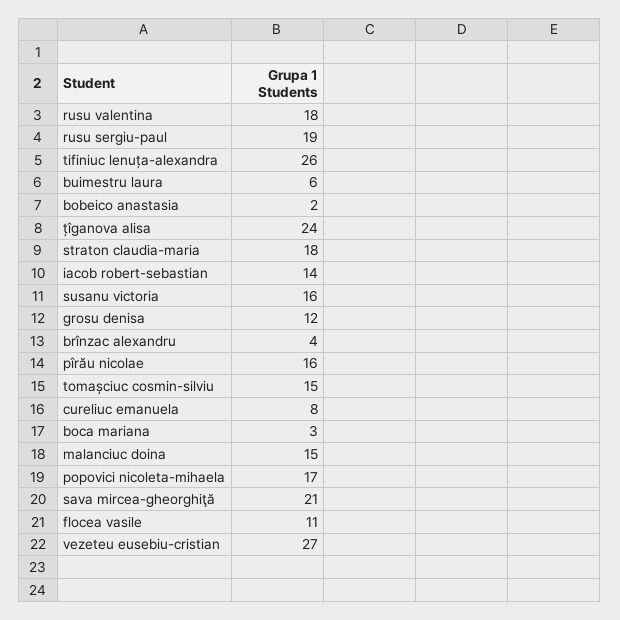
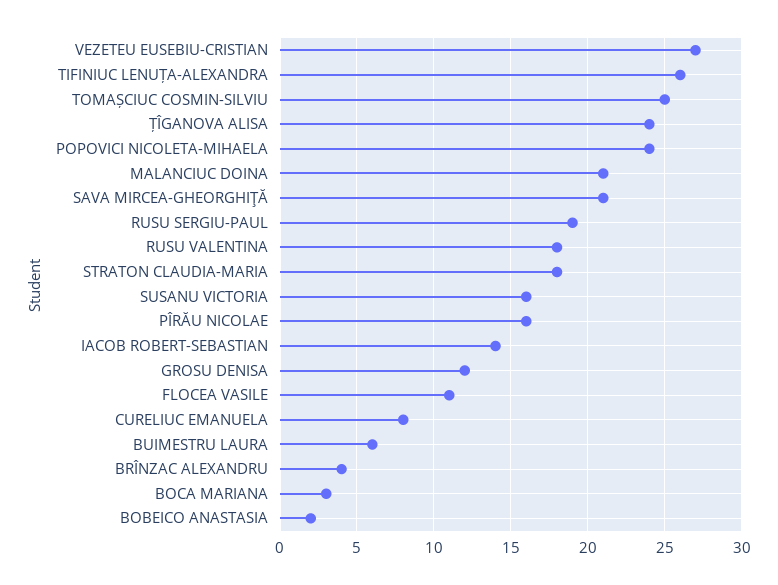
  {
    "rusu valentina": 18,
    "rusu sergiu-paul": 19,
    "tifiniuc lenuța-alexandra": 26,
    "buimestru laura": 6,
    "bobeico anastasia": 2,
    "țîganova alisa": 24,
    "straton claudia-maria": 18,
    "iacob robert-sebastian": 14,
    "susanu victoria": 16,
    "grosu denisa": 12,
    "brînzac alexandru": 4,
    "pîrău nicolae": 16,
-   "tomașciuc cosmin-silviu": 15,
+   "tomașciuc cosmin-silviu": 25,
    "cureliuc emanuela": 8,
    "boca mariana": 3,
-   "malanciuc doina": 15,
+   "malanciuc doina": 21,
-   "popovici nicoleta-mihaela": 17,
+   "popovici nicoleta-mihaela": 24,
    "sava mircea-gheorghiţă": 21,
    "flocea vasile": 11,
    "vezeteu eusebiu-cristian": 27
  }

